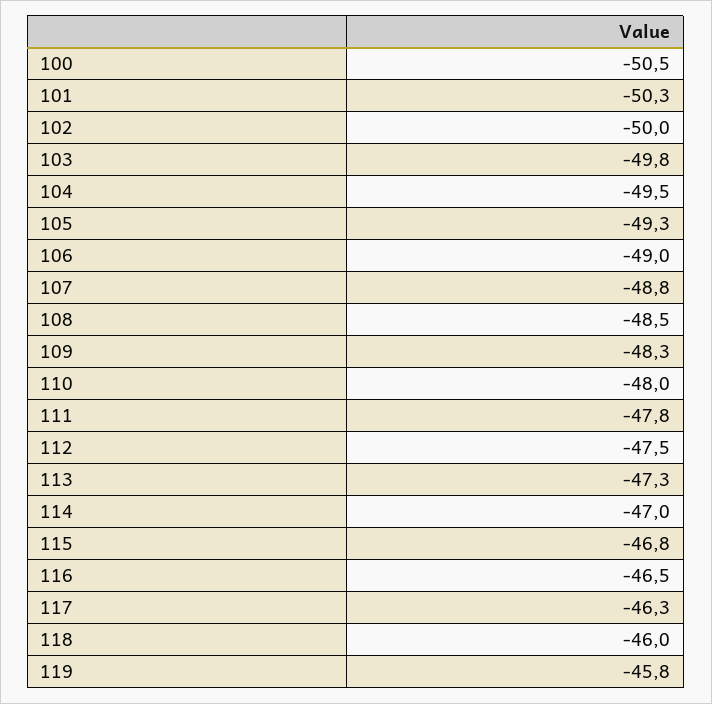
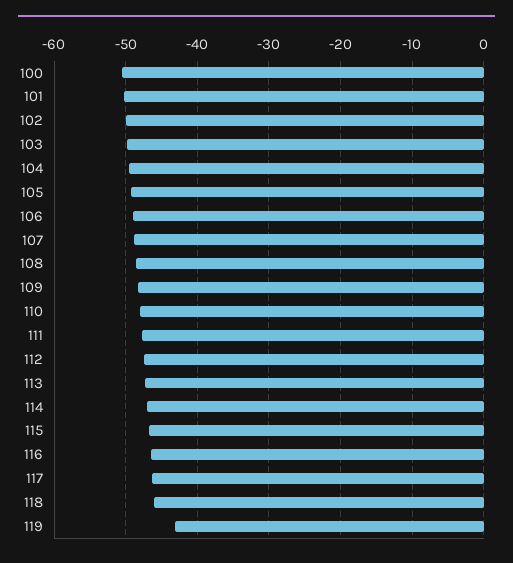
  {
    "100": -50.5,
    "101": -50.3,
    "102": -50,
    "103": -49.8,
    "104": -49.5,
    "105": -49.3,
    "106": -49,
    "107": -48.8,
    "108": -48.5,
    "109": -48.3,
    "110": -48,
    "111": -47.8,
    "112": -47.5,
    "113": -47.3,
    "114": -47,
    "115": -46.8,
    "116": -46.5,
    "117": -46.3,
    "118": -46,
-   "119": -45.8
+   "119": -43
  }

